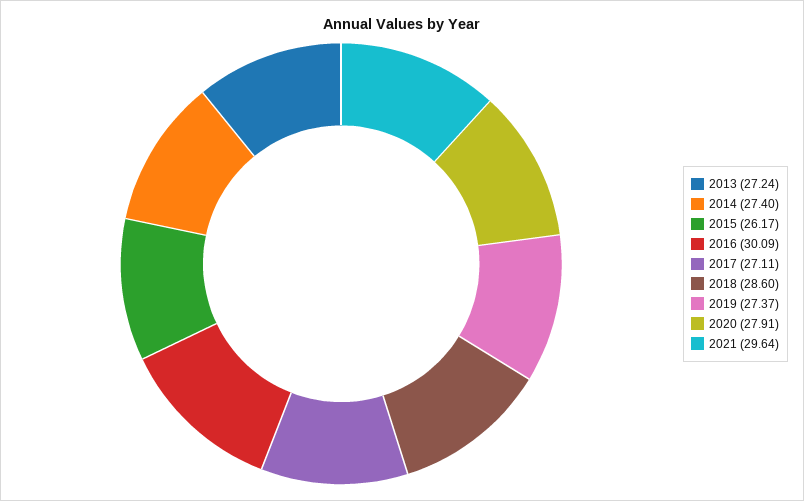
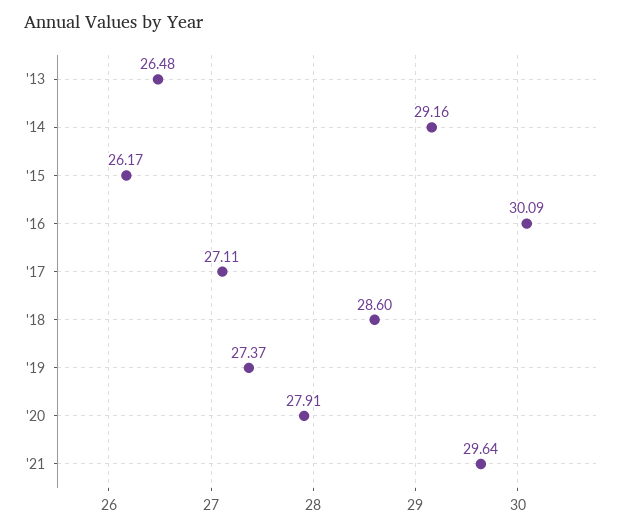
  {
-   "2013": 27.24,
+   "2013": 26.48,
-   "2014": 27.4,
+   "2014": 29.16,
    "2015": 26.17,
    "2016": 30.09,
    "2017": 27.11,
    "2018": 28.6,
    "2019": 27.37,
    "2020": 27.91,
    "2021": 29.64
  }

